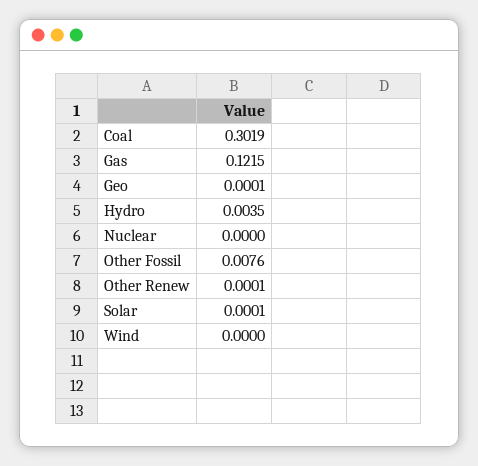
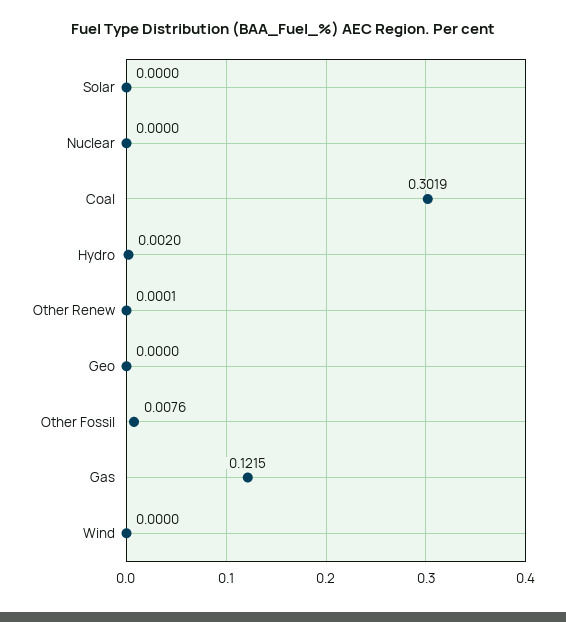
  {
    "Coal": 0.3019,
    "Gas": 0.1215,
-   "Geo": 0.0001,
+   "Geo": 0,
-   "Hydro": 0.0035,
+   "Hydro": 0.002,
    "Nuclear": 0,
    "Other Fossil": 0.0076,
    "Other Renew": 0.0001,
-   "Solar": 0.0001,
+   "Solar": 0,
    "Wind": 0
  }

